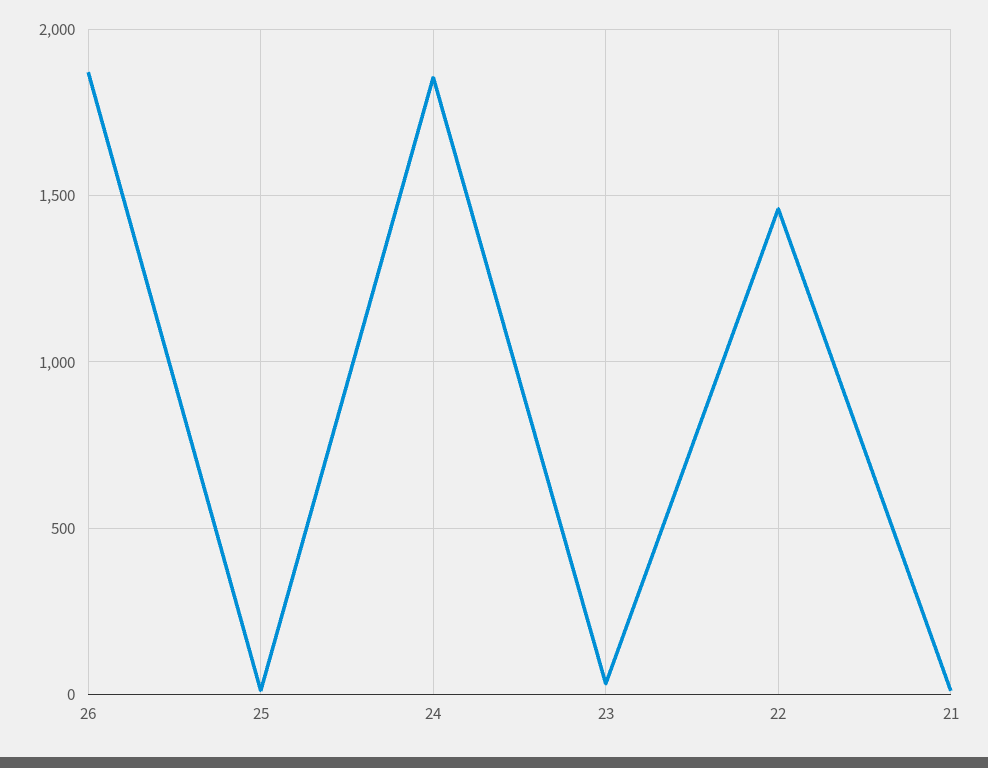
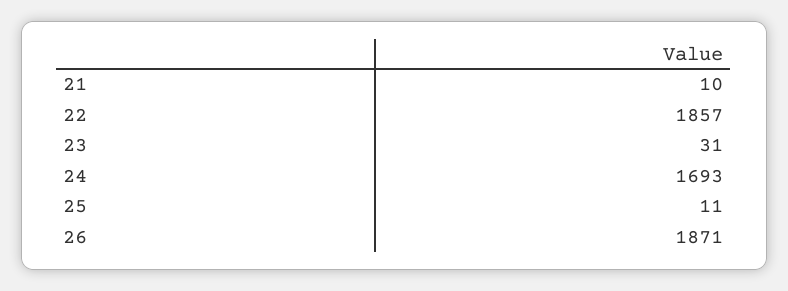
  {
    "26": 1871,
    "25": 11,
-   "24": 1850,
+   "24": 1693,
    "23": 31,
-   "22": 1450,
+   "22": 1857,
    "21": 10
  }

